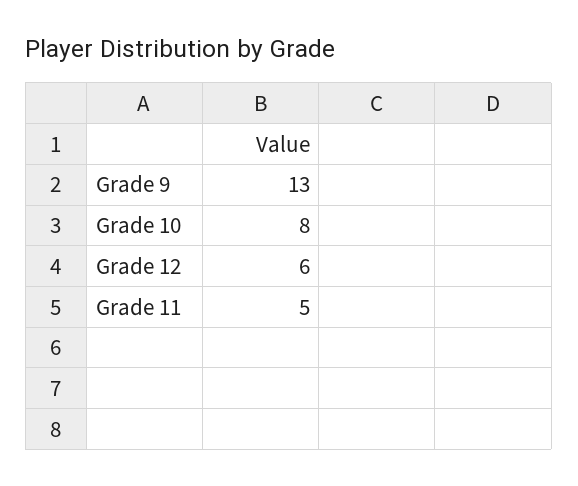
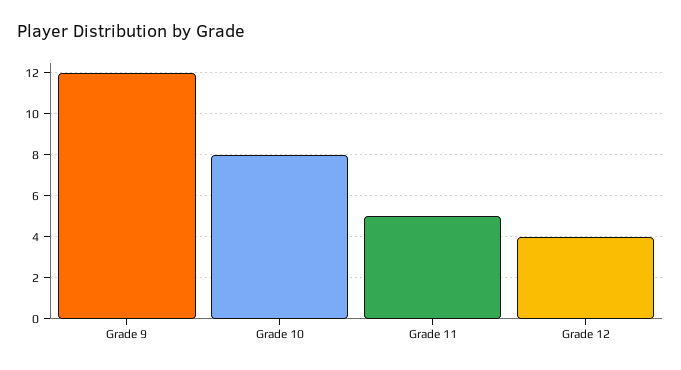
  {
-   "Grade 9": 13,
+   "Grade 9": 12,
    "Grade 10": 8,
-   "Grade 12": 6,
+   "Grade 12": 4,
    "Grade 11": 5
  }

